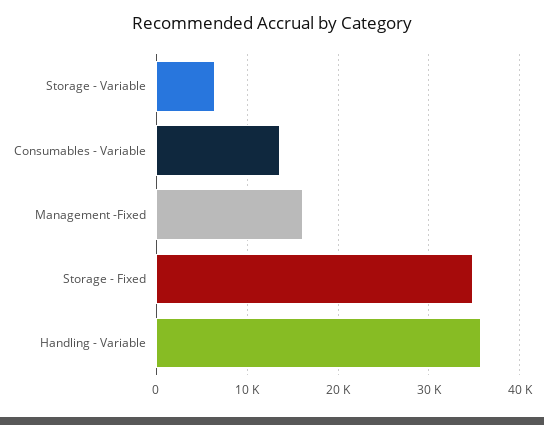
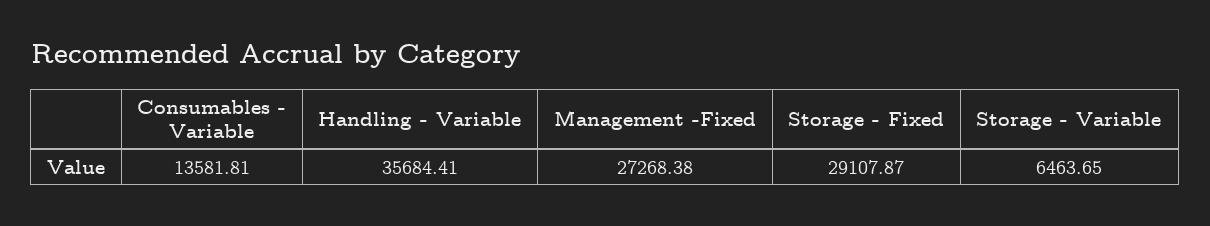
  {
    "Storage - Variable": 6463.65,
    "Consumables - Variable": 13581.81,
-   "Management -Fixed": 16000,
+   "Management -Fixed": 27268.38,
-   "Storage - Fixed": 35000,
+   "Storage - Fixed": 29107.87,
    "Handling - Variable": 35684.41
  }

